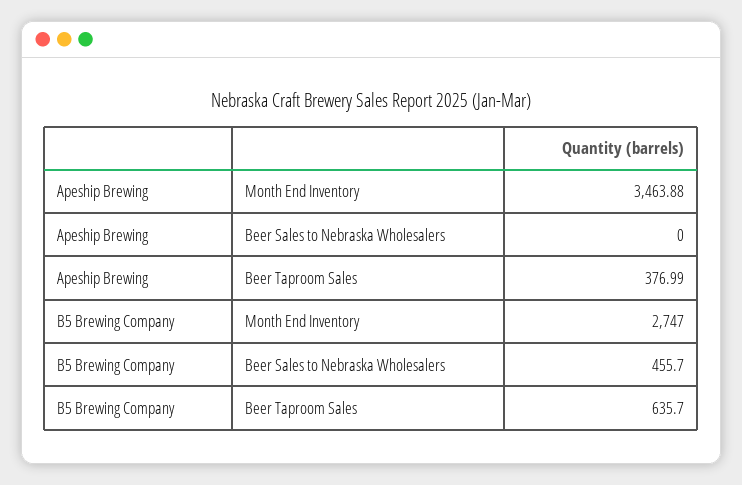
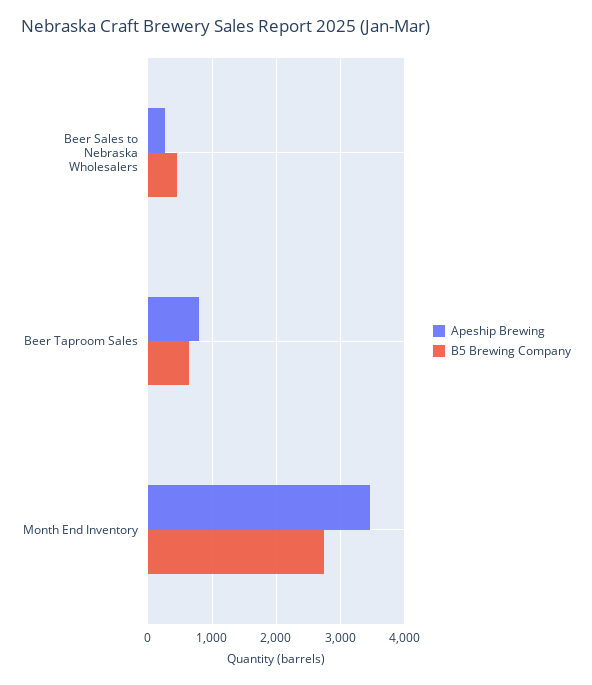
  {
    "Apeship Brewing": {
      "Month End Inventory": 3463.88,
-     "Beer Sales to Nebraska Wholesalers": 0,
+     "Beer Sales to Nebraska Wholesalers": 300,
-     "Beer Taproom Sales": 376.99
+     "Beer Taproom Sales": 800
    },
    "B5 Brewing Company": {
      "Month End Inventory": 2747,
      "Beer Sales to Nebraska Wholesalers": 455.7,
      "Beer Taproom Sales": 635.7
    }
  }

